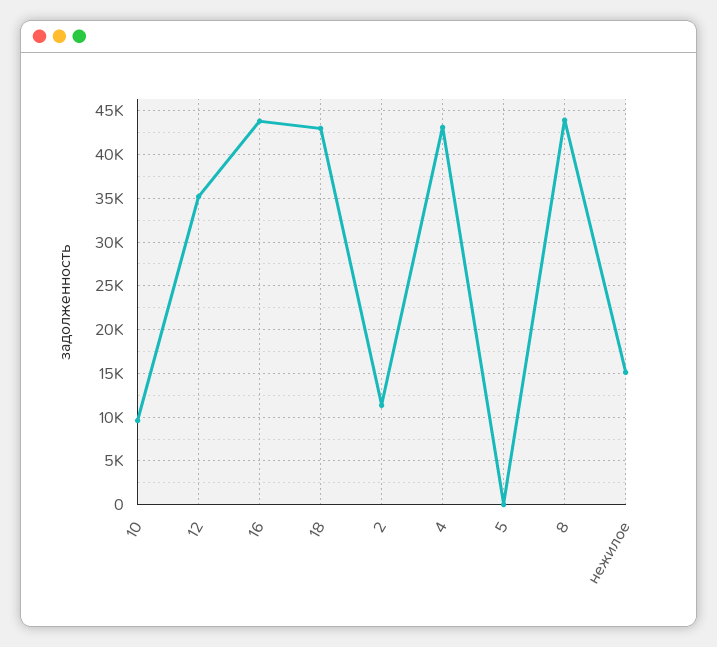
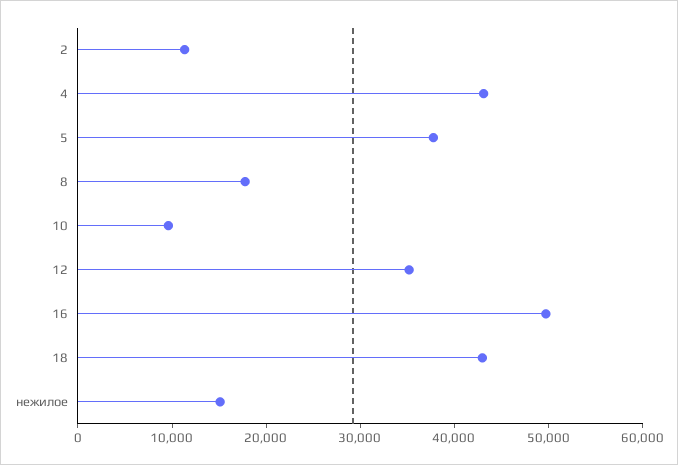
  {
    "10": 10000,
    "12": 35000,
-   "16": 44000,
+   "16": 50000,
    "18": 43000,
    "2": 11000,
    "4": 43000,
-   "5": 0,
+   "5": 38000,
-   "8": 44000,
+   "8": 18000,
    "нежилое": 15000
  }

